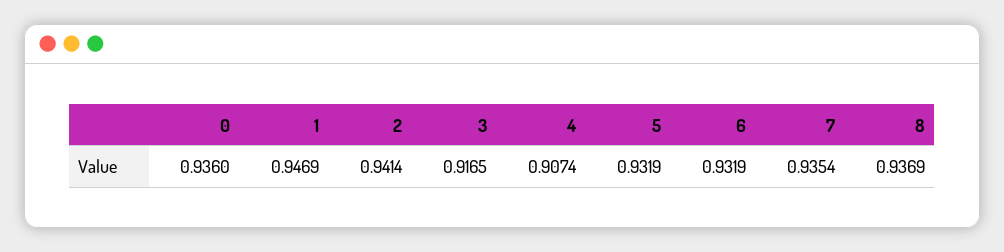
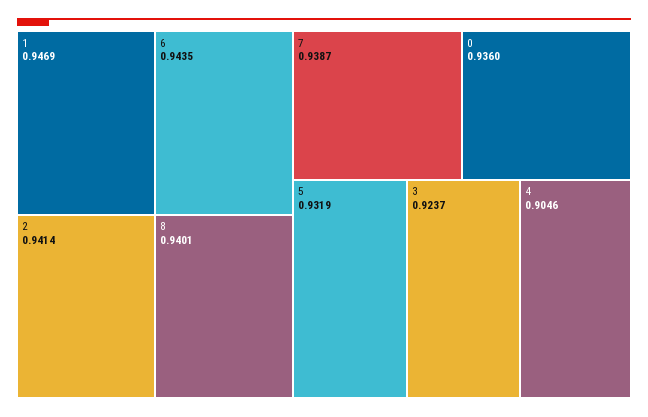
  {
    "0": 0.936,
    "1": 0.9469,
    "2": 0.9414,
-   "3": 0.9165,
+   "3": 0.9237,
-   "4": 0.9074,
+   "4": 0.9046,
    "5": 0.9319,
-   "6": 0.9319,
+   "6": 0.9435,
-   "7": 0.9354,
+   "7": 0.9387,
-   "8": 0.9369
+   "8": 0.9401
  }

